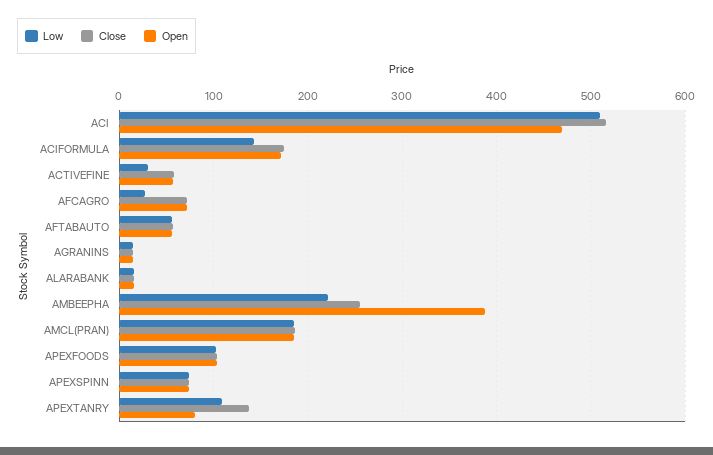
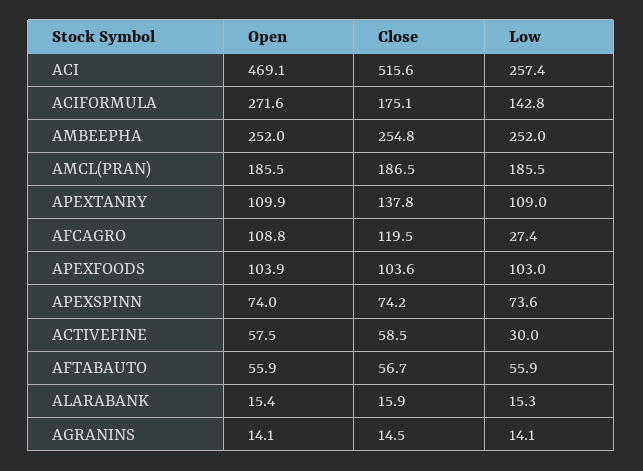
  {
    "Low": {
-     "ACI": 510,
+     "ACI": 257.4,
      "ACIFORMULA": 142.8,
      "ACTIVEFINE": 30,
      "AFCAGRO": 27.4,
      "AFTABAUTO": 55.9,
      "AGRANINS": 14.1,
      "ALARABANK": 15.3,
-     "AMBEEPHA": 220,
+     "AMBEEPHA": 252,
      "AMCL(PRAN)": 185.5,
      "APEXFOODS": 103,
      "APEXSPINN": 73.6,
      "APEXTANRY": 109
    },
    "Close": {
      "ACI": 515.6,
      "ACIFORMULA": 175.1,
      "ACTIVEFINE": 58.5,
-     "AFCAGRO": 70,
+     "AFCAGRO": 119.5,
      "AFTABAUTO": 56.7,
      "AGRANINS": 14.5,
      "ALARABANK": 15.9,
      "AMBEEPHA": 254.8,
      "AMCL(PRAN)": 186.5,
      "APEXFOODS": 103.6,
      "APEXSPINN": 74.2,
      "APEXTANRY": 137.8
    },
    "Open": {
      "ACI": 469.1,
-     "ACIFORMULA": 170,
+     "ACIFORMULA": 271.6,
      "ACTIVEFINE": 57.5,
-     "AFCAGRO": 70,
+     "AFCAGRO": 108.8,
      "AFTABAUTO": 55.9,
      "AGRANINS": 14.1,
      "ALARABANK": 15.4,
-     "AMBEEPHA": 390,
+     "AMBEEPHA": 252,
      "AMCL(PRAN)": 185.5,
      "APEXFOODS": 103.9,
      "APEXSPINN": 74,
-     "APEXTANRY": 80
+     "APEXTANRY": 109.9
    }
  }

